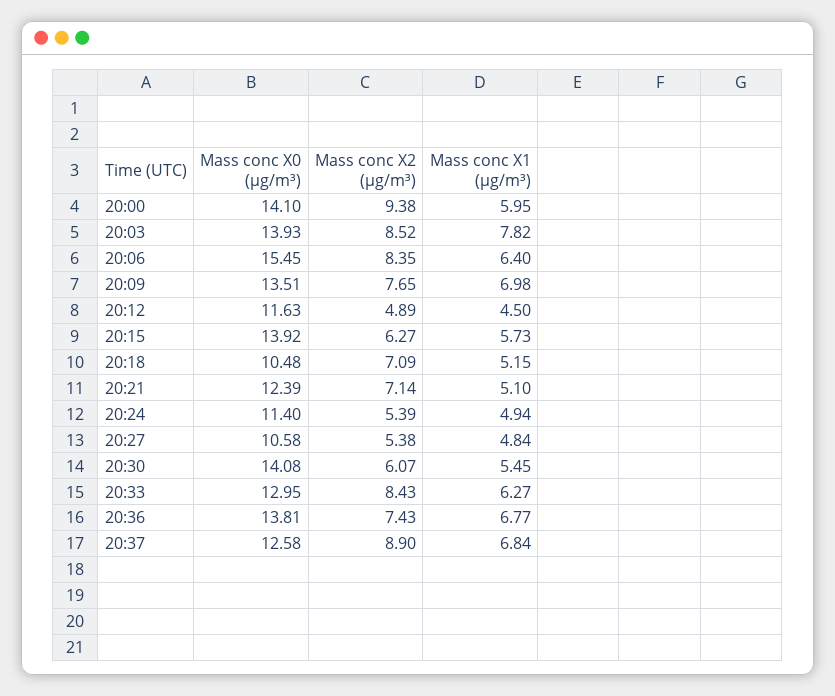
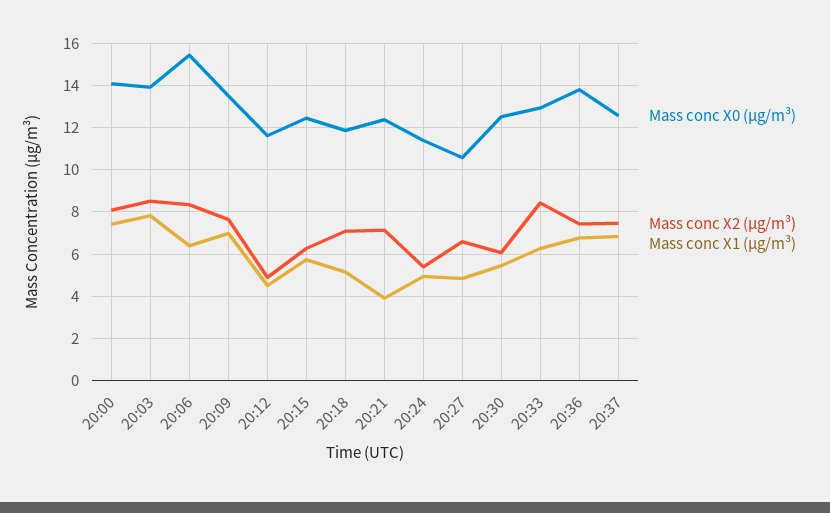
  {
    "Mass conc X0 (μg/m³)": {
      "20:00": 14.1,
      "20:03": 13.93,
      "20:06": 15.45,
      "20:09": 13.51,
      "20:12": 11.63,
-     "20:15": 13.92,
+     "20:15": 12.5,
-     "20:18": 10.48,
+     "20:18": 12,
      "20:21": 12.39,
      "20:24": 11.4,
      "20:27": 10.58,
-     "20:30": 14.08,
+     "20:30": 12.5,
      "20:33": 12.95,
      "20:36": 13.81,
      "20:37": 12.58
    },
    "Mass conc X2 (μg/m³)": {
-     "20:00": 9.38,
+     "20:00": 8,
      "20:03": 8.52,
      "20:06": 8.35,
      "20:09": 7.65,
      "20:12": 4.89,
      "20:15": 6.27,
      "20:18": 7.09,
      "20:21": 7.14,
      "20:24": 5.39,
-     "20:27": 5.38,
+     "20:27": 6.5,
      "20:30": 6.07,
      "20:33": 8.43,
      "20:36": 7.43,
-     "20:37": 8.9
+     "20:37": 7.5
    },
    "Mass conc X1 (μg/m³)": {
-     "20:00": 5.95,
+     "20:00": 7.5,
      "20:03": 7.82,
      "20:06": 6.4,
      "20:09": 6.98,
      "20:12": 4.5,
      "20:15": 5.73,
      "20:18": 5.15,
-     "20:21": 5.1,
+     "20:21": 4,
      "20:24": 4.94,
      "20:27": 4.84,
      "20:30": 5.45,
      "20:33": 6.27,
      "20:36": 6.77,
      "20:37": 6.84
    }
  }

